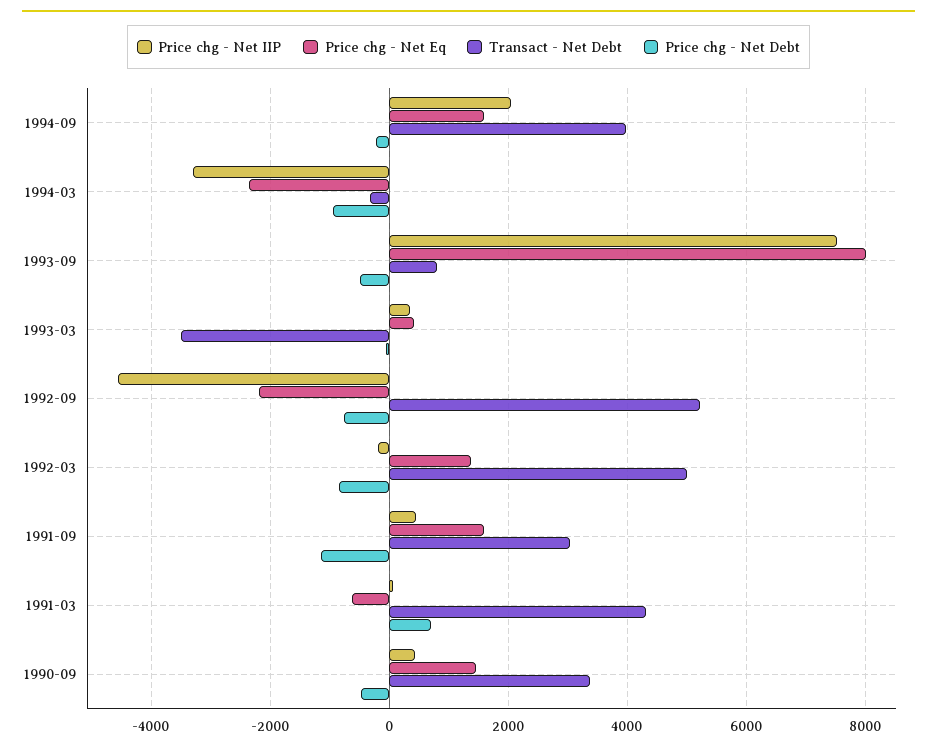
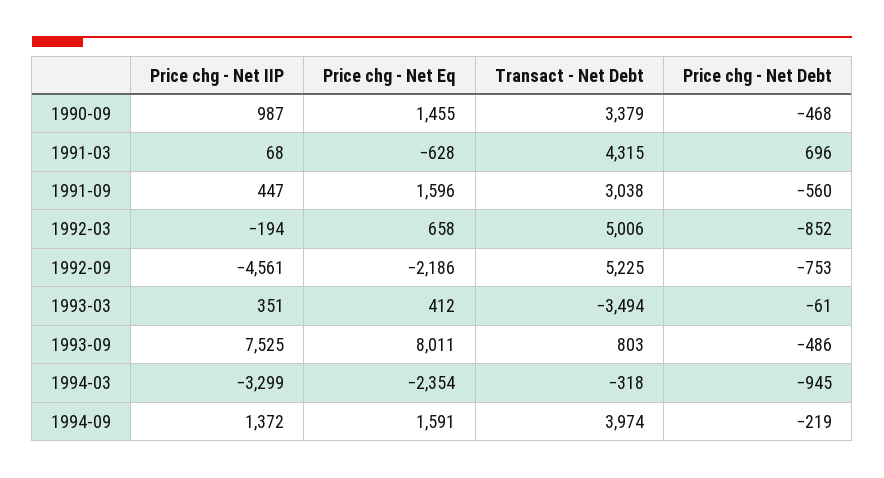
  {
    "Price chg - Net IIP": {
-     "1994-09": 2000,
+     "1994-09": 1372,
      "1994-03": -3299,
      "1993-09": 7525,
      "1993-03": 351,
      "1992-09": -4561,
      "1992-03": -194,
      "1991-09": 447,
      "1991-03": 68,
-     "1990-09": 400
+     "1990-09": 987
    },
    "Price chg - Net Eq": {
      "1994-09": 1591,
      "1994-03": -2354,
      "1993-09": 8011,
      "1993-03": 412,
      "1992-09": -2186,
-     "1992-03": 1400,
+     "1992-03": 658,
      "1991-09": 1596,
      "1991-03": -628,
      "1990-09": 1455
    },
    "Transact - Net Debt": {
      "1994-09": 3974,
      "1994-03": -318,
      "1993-09": 803,
      "1993-03": -3494,
      "1992-09": 5225,
      "1992-03": 5006,
      "1991-09": 3038,
      "1991-03": 4315,
      "1990-09": 3379
    },
    "Price chg - Net Debt": {
      "1994-09": -219,
      "1994-03": -945,
      "1993-09": -486,
      "1993-03": -61,
      "1992-09": -753,
      "1992-03": -852,
-     "1991-09": -1200,
+     "1991-09": -560,
      "1991-03": 696,
      "1990-09": -468
    }
  }

